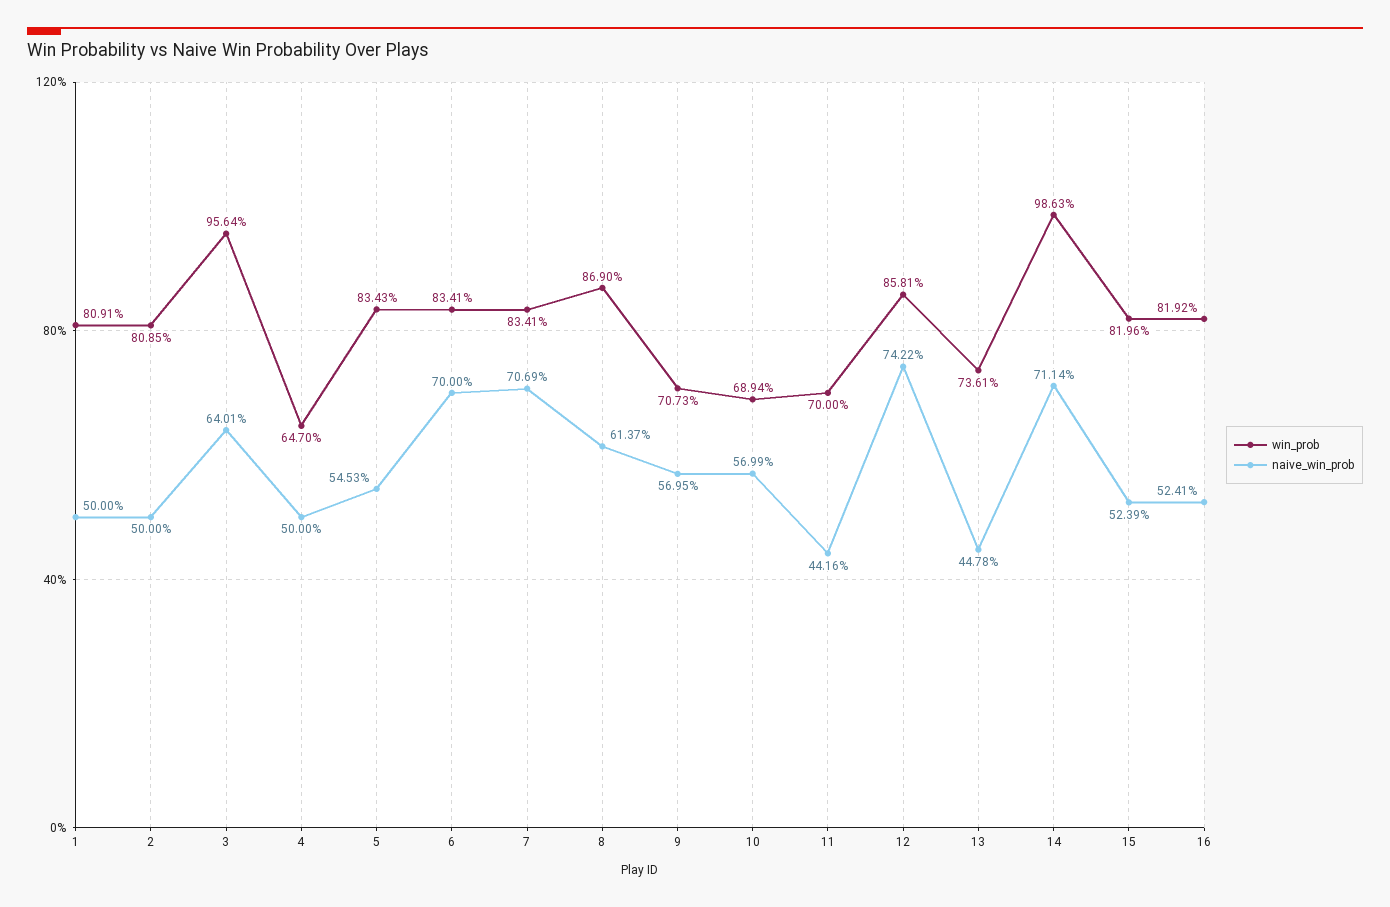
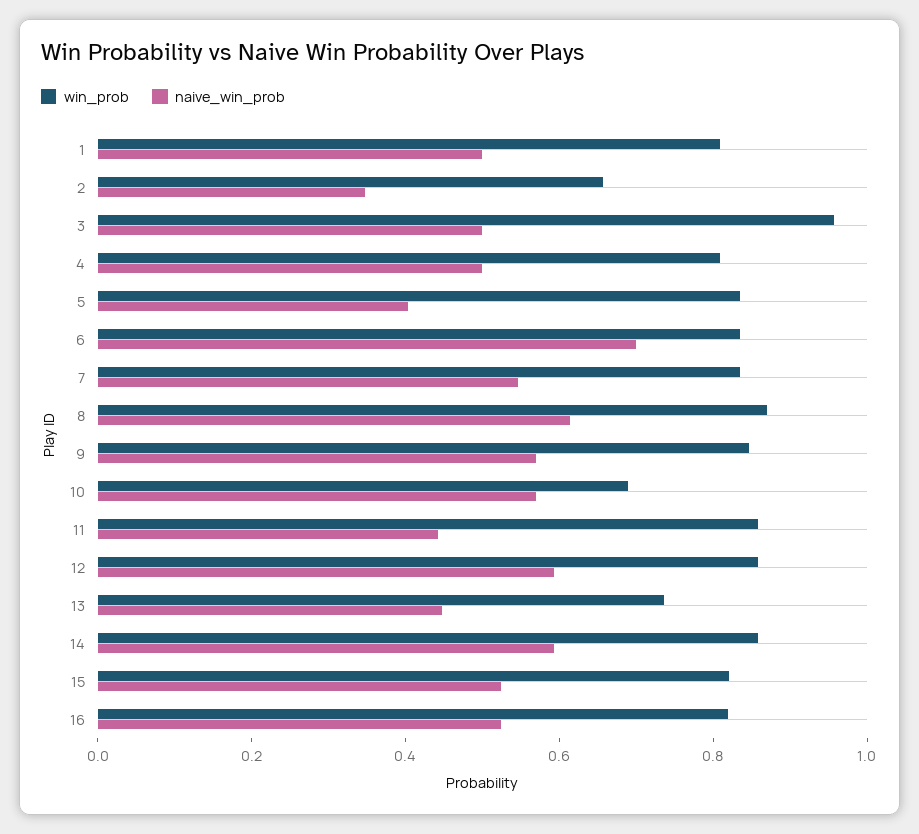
  {
    "win_prob": {
      "1": 0.8091,
-     "2": 0.8085,
+     "2": 0.65,
      "3": 0.9564,
-     "4": 0.647,
+     "4": 0.8,
      "5": 0.8343,
      "6": 0.8341,
      "7": 0.8341,
      "8": 0.869,
-     "9": 0.7073,
+     "9": 0.85,
      "10": 0.6894,
-     "11": 0.7,
+     "11": 0.85,
      "12": 0.8581,
      "13": 0.7361,
-     "14": 0.9863,
+     "14": 0.85,
      "15": 0.8196,
      "16": 0.8192
    },
    "naive_win_prob": {
      "1": 0.5,
-     "2": 0.5,
+     "2": 0.35,
-     "3": 0.6401,
+     "3": 0.5,
      "4": 0.5,
-     "5": 0.5453,
+     "5": 0.4,
      "6": 0.7,
-     "7": 0.7069,
+     "7": 0.55,
      "8": 0.6137,
      "9": 0.5695,
      "10": 0.5699,
      "11": 0.4416,
-     "12": 0.7422,
+     "12": 0.6,
      "13": 0.4478,
-     "14": 0.7114,
+     "14": 0.6,
      "15": 0.5239,
      "16": 0.5241
    }
  }

